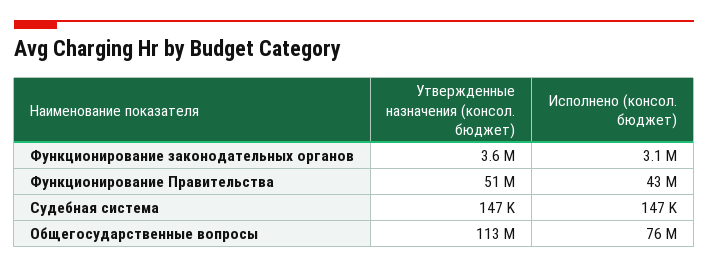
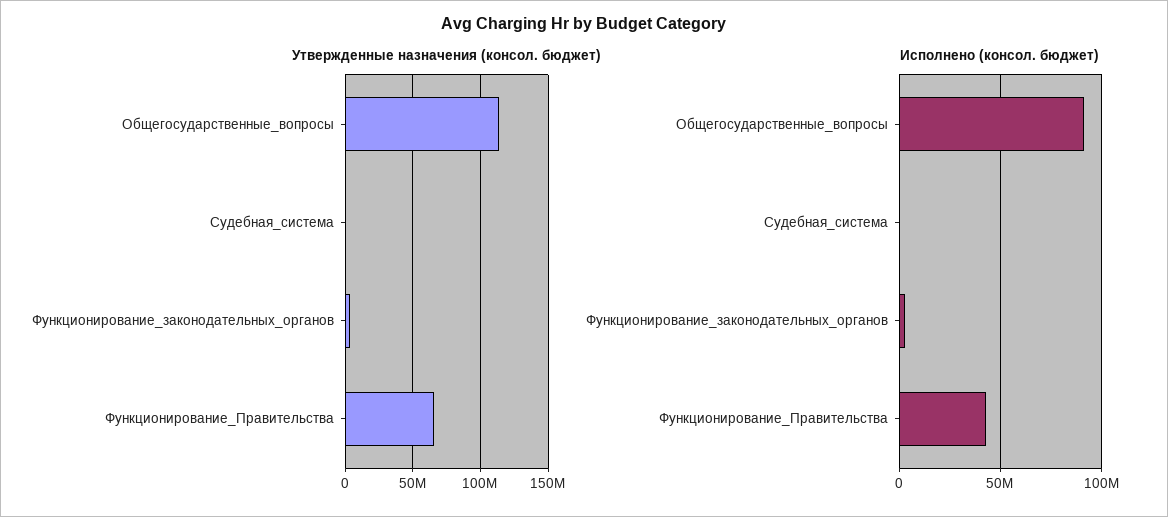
  {
    "Утвержденные назначения (консол. бюджет)": {
      "Функционирование законодательных органов": 3600000,
-     "Функционирование Правительства": 51000000,
+     "Функционирование Правительства": 65000000,
      "Судебная система": 147000,
      "Общегосударственные вопросы": 113000000
    },
    "Исполнено (консол. бюджет)": {
      "Функционирование законодательных органов": 3100000,
      "Функционирование Правительства": 43000000,
      "Судебная система": 147000,
-     "Общегосударственные вопросы": 76000000
+     "Общегосударственные вопросы": 90000000
    }
  }

